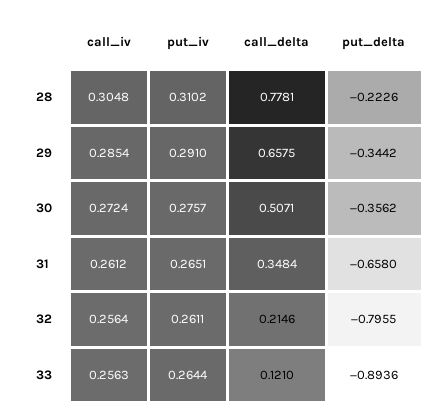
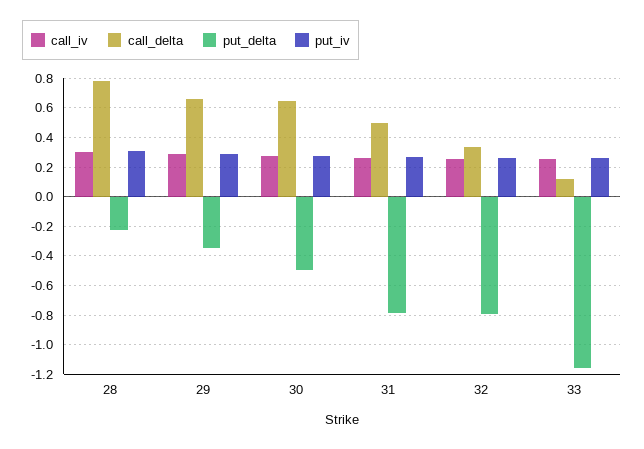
  {
    "call_iv": {
      "28": 0.3048,
      "29": 0.2854,
      "30": 0.2724,
      "31": 0.2612,
      "32": 0.2564,
      "33": 0.2563
    },
    "put_iv": {
      "28": 0.3102,
      "29": 0.291,
      "30": 0.2757,
      "31": 0.2651,
      "32": 0.2611,
      "33": 0.2644
    },
    "call_delta": {
      "28": 0.7781,
      "29": 0.6575,
-     "30": 0.5071,
+     "30": 0.65,
-     "31": 0.3484,
+     "31": 0.5,
-     "32": 0.2146,
+     "32": 0.35,
      "33": 0.121
    },
    "put_delta": {
      "28": -0.2226,
      "29": -0.3442,
-     "30": -0.3562,
+     "30": -0.5,
-     "31": -0.658,
+     "31": -0.8,
      "32": -0.7955,
-     "33": -0.8936
+     "33": -1.15
    }
  }

